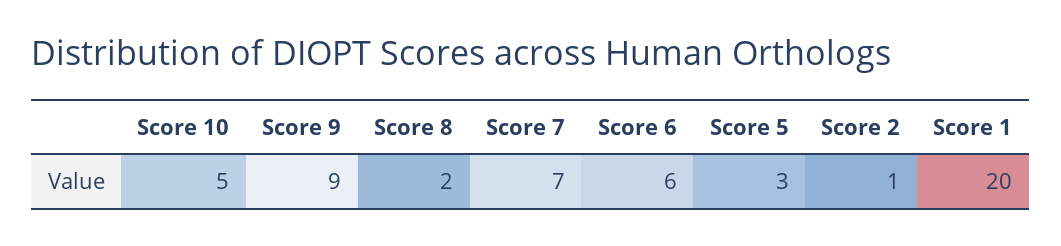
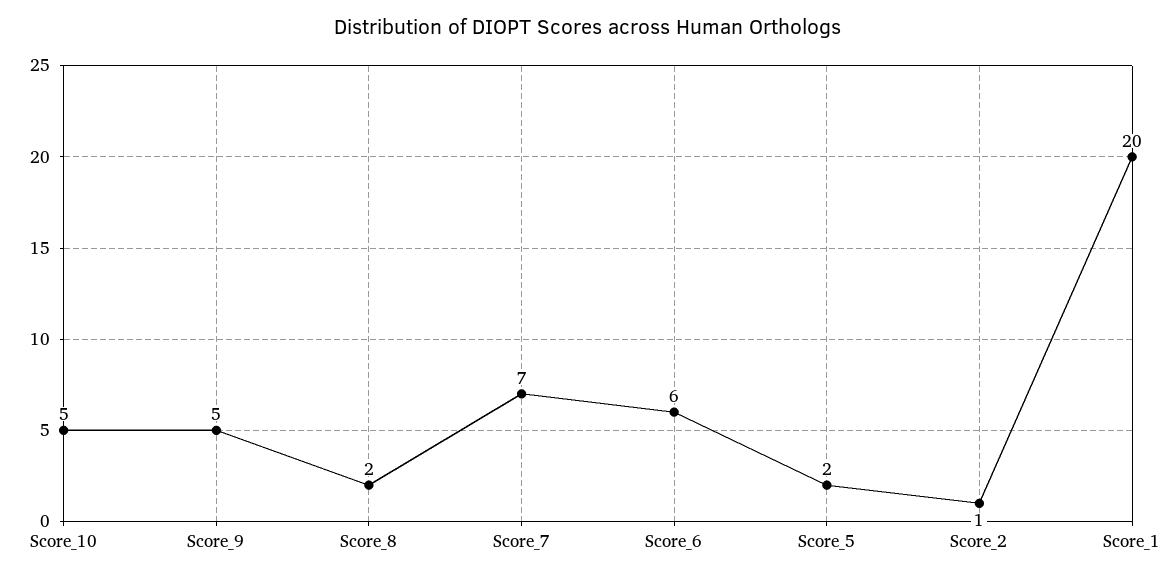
  {
    "Score 10": 5,
-   "Score 9": 9,
+   "Score 9": 5,
    "Score 8": 2,
    "Score 7": 7,
    "Score 6": 6,
-   "Score 5": 3,
+   "Score 5": 2,
    "Score 2": 1,
    "Score 1": 20
  }

